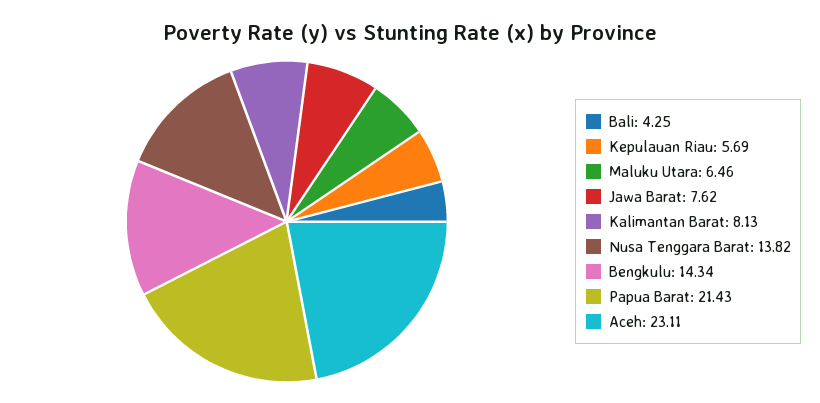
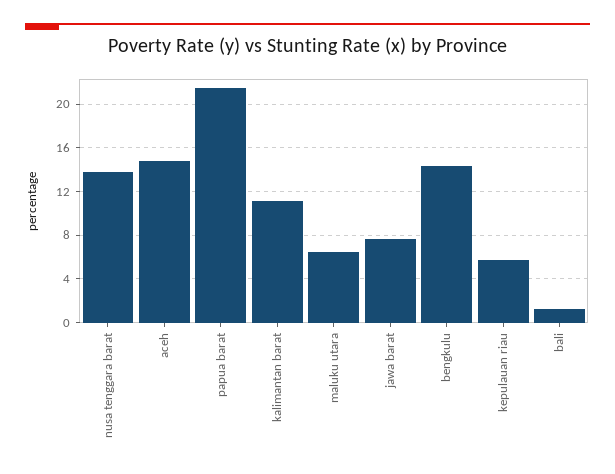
  {
-   "Bali": 4.25,
+   "Bali": 1,
    "Kepulauan Riau": 5.69,
    "Maluku Utara": 6.46,
    "Jawa Barat": 7.62,
-   "Kalimantan Barat": 8.13,
+   "Kalimantan Barat": 11,
    "Nusa Tenggara Barat": 13.82,
    "Bengkulu": 14.34,
    "Papua Barat": 21.43,
-   "Aceh": 23.11
+   "Aceh": 15
  }

